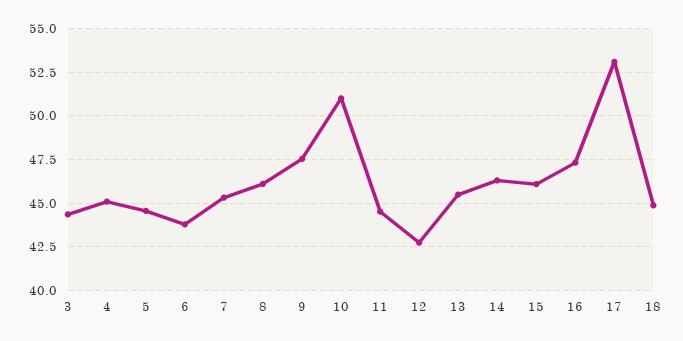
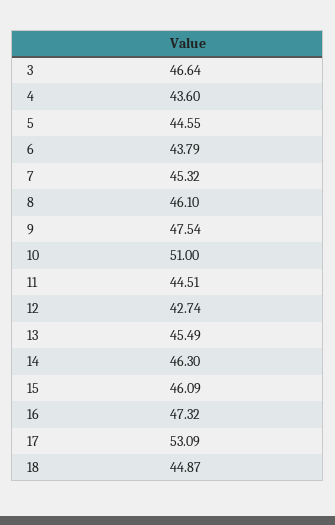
  {
-   "3": 44.5,
+   "3": 46.64,
-   "4": 45,
+   "4": 43.6,
    "5": 44.55,
    "6": 43.79,
    "7": 45.32,
    "8": 46.1,
    "9": 47.54,
    "10": 51,
    "11": 44.51,
    "12": 42.74,
    "13": 45.49,
    "14": 46.3,
    "15": 46.09,
    "16": 47.32,
    "17": 53.09,
    "18": 44.87
  }

